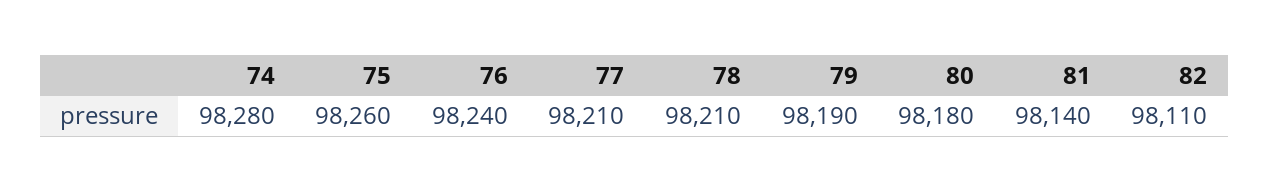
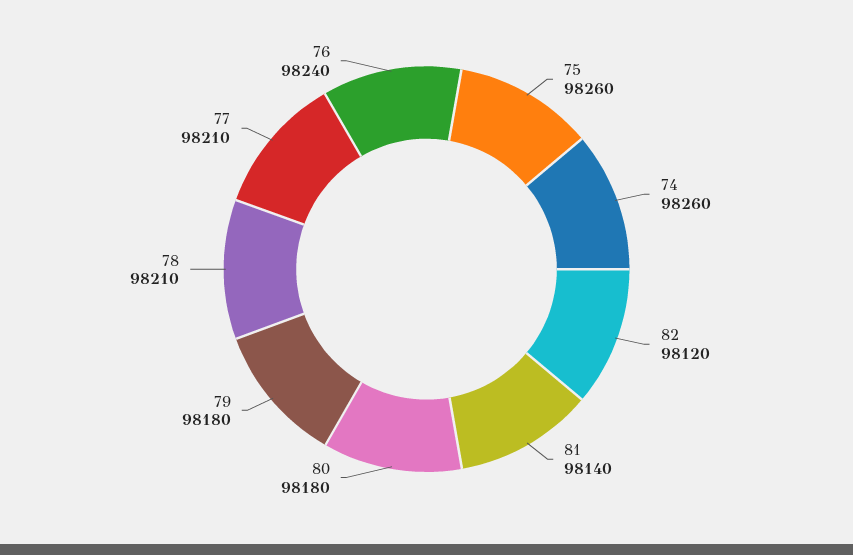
  {
-   "74": 98280,
+   "74": 98260,
    "75": 98260,
    "76": 98240,
    "77": 98210,
    "78": 98210,
-   "79": 98190,
+   "79": 98180,
    "80": 98180,
    "81": 98140,
-   "82": 98110
+   "82": 98120
  }

